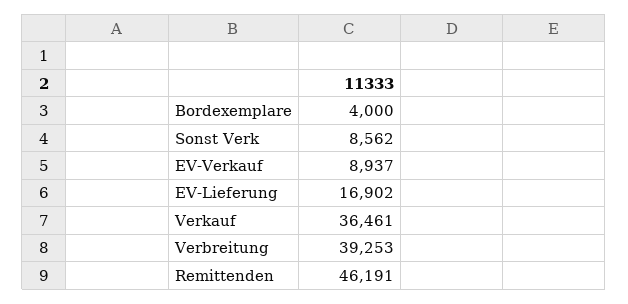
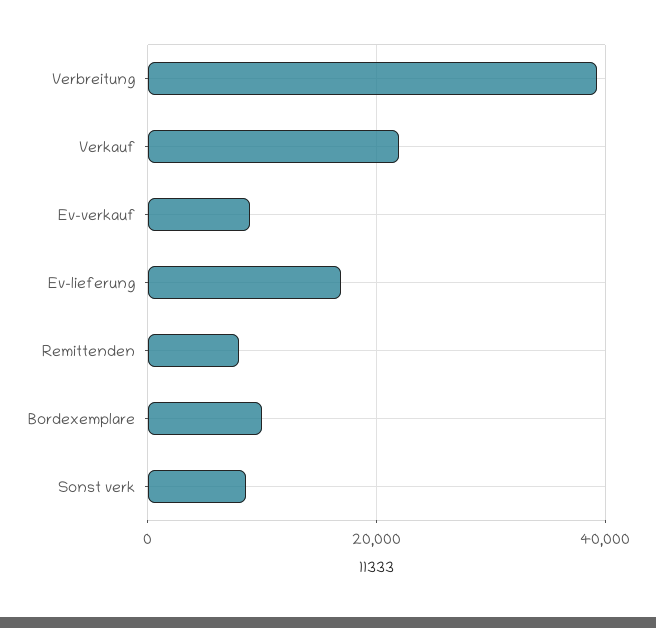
  {
-   "Bordexemplare": 4000,
+   "Bordexemplare": 10000,
    "Sonst Verk": 8562,
    "EV-Verkauf": 8937,
    "EV-Lieferung": 16902,
-   "Verkauf": 36461,
+   "Verkauf": 22000,
    "Verbreitung": 39253,
-   "Remittenden": 46191
+   "Remittenden": 8000
  }

